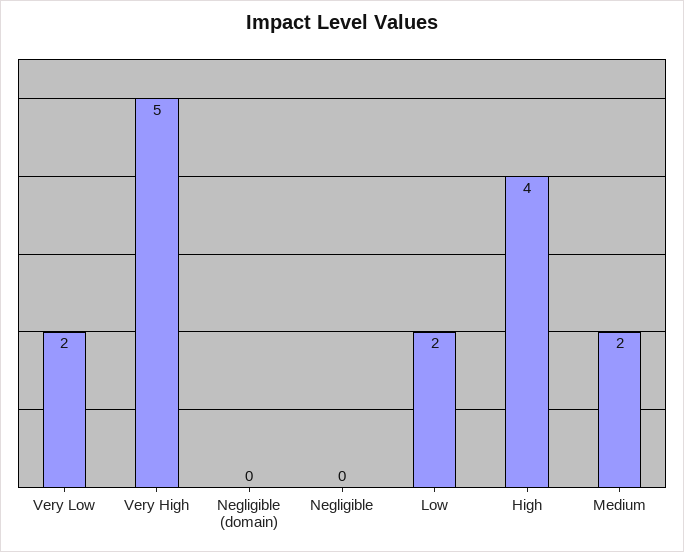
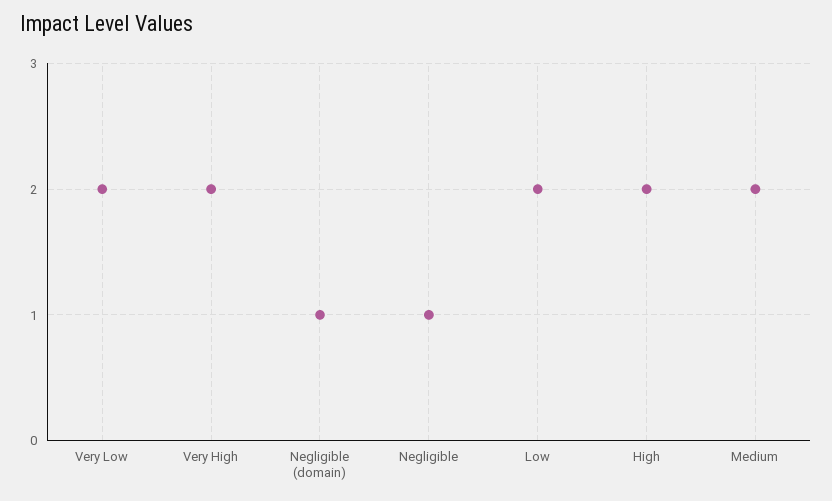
  {
    "Very Low": 2,
-   "Very High": 5,
+   "Very High": 2,
-   "Negligible (domain)": 0,
+   "Negligible (domain)": 1,
-   "Negligible": 0,
+   "Negligible": 1,
    "Low": 2,
-   "High": 4,
+   "High": 2,
    "Medium": 2
  }

